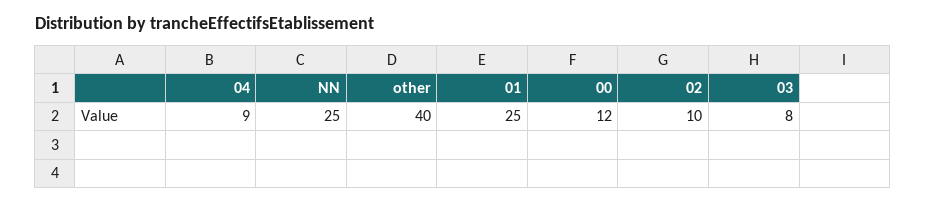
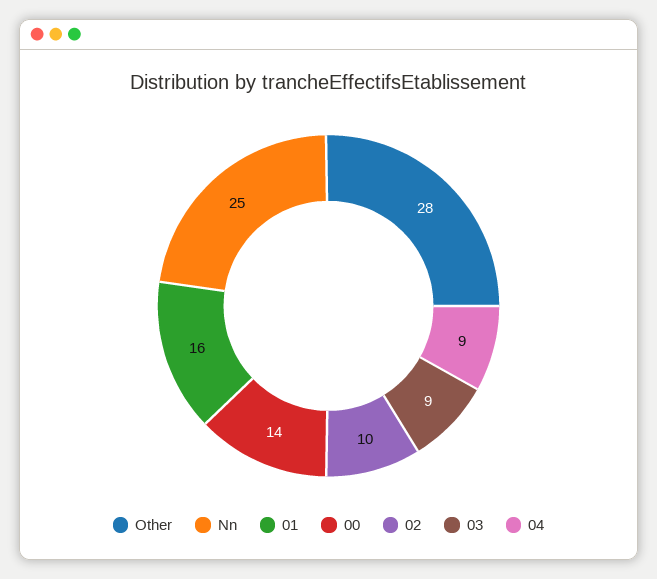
  {
    "04": 9,
    "NN": 25,
-   "other": 40,
+   "other": 28,
-   "01": 25,
+   "01": 16,
-   "00": 12,
+   "00": 14,
    "02": 10,
-   "03": 8
+   "03": 9
  }

